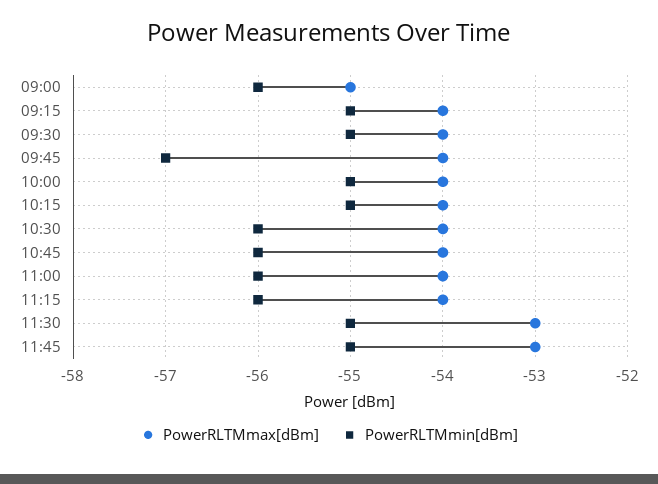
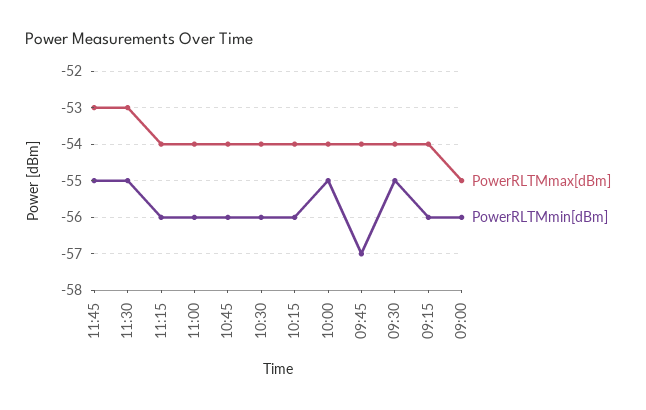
  {
    "PowerRLTMmax[dBm]": {
      "09:00": -55,
      "09:15": -54,
      "09:30": -54,
      "09:45": -54,
      "10:00": -54,
      "10:15": -54,
      "10:30": -54,
      "10:45": -54,
      "11:00": -54,
      "11:15": -54,
      "11:30": -53,
      "11:45": -53
    },
    "PowerRLTMmin[dBm]": {
      "09:00": -56,
-     "09:15": -55,
+     "09:15": -56,
      "09:30": -55,
      "09:45": -57,
      "10:00": -55,
-     "10:15": -55,
+     "10:15": -56,
      "10:30": -56,
      "10:45": -56,
      "11:00": -56,
      "11:15": -56,
      "11:30": -55,
      "11:45": -55
    }
  }

